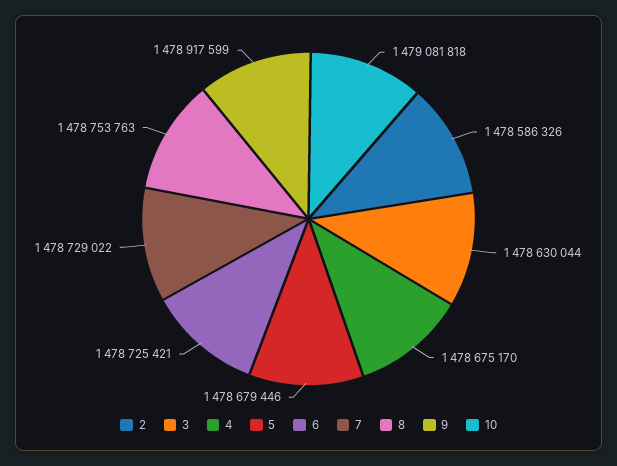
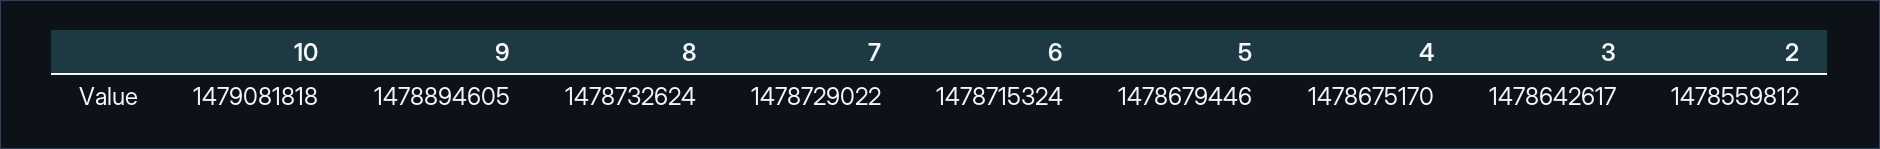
  {
-   "2": 1478586326,
+   "2": 1478559812,
-   "3": 1478630044,
+   "3": 1478642617,
    "4": 1478675170,
    "5": 1478679446,
-   "6": 1478725421,
+   "6": 1478715324,
    "7": 1478729022,
-   "8": 1478753763,
+   "8": 1478732624,
-   "9": 1478917599,
+   "9": 1478894605,
    "10": 1479081818
  }

